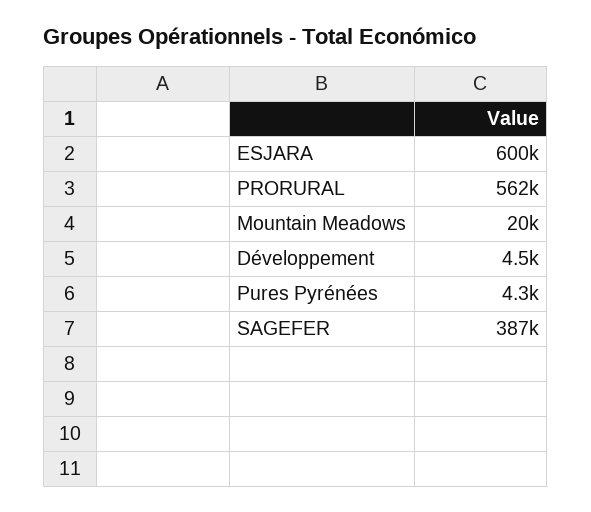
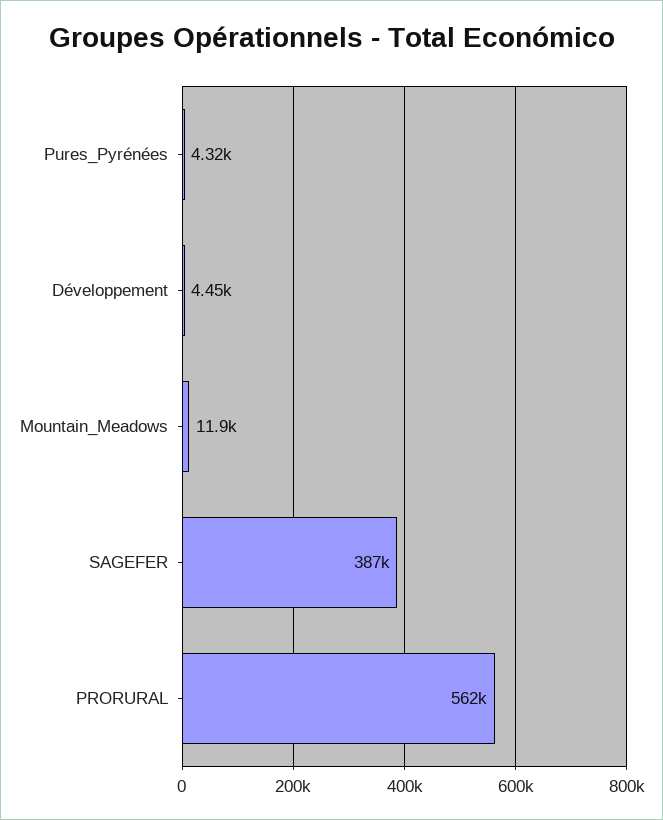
  {
-   "ESJARA": 600000,
    "PRORURAL": 562000,
-   "Mountain Meadows": 20000,
+   "Mountain Meadows": 11900,
    "Développement": 4450,
    "Pures Pyrénées": 4320,
    "SAGEFER": 387000
  }

